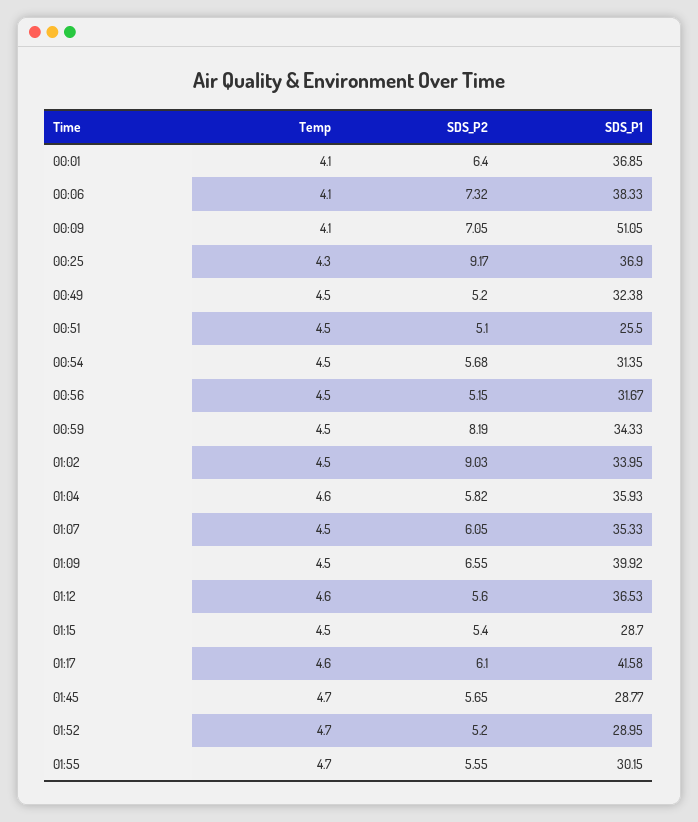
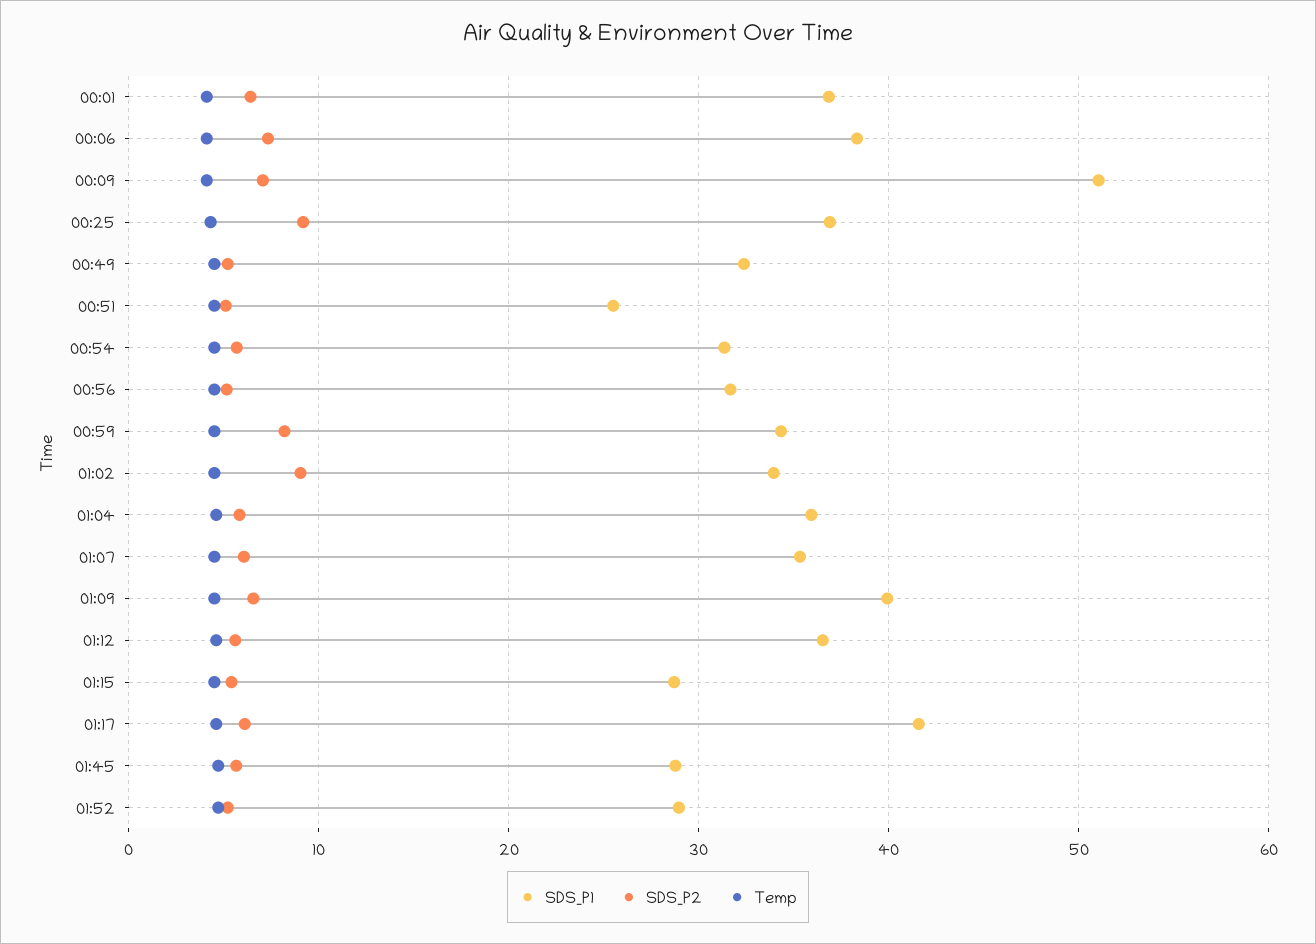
  {
    "Temp": {
      "00:01": 4.1,
      "00:06": 4.1,
      "00:09": 4.1,
      "00:25": 4.3,
      "00:49": 4.5,
      "00:51": 4.5,
      "00:54": 4.5,
      "00:56": 4.5,
      "00:59": 4.5,
      "01:02": 4.5,
      "01:04": 4.6,
      "01:07": 4.5,
      "01:09": 4.5,
      "01:12": 4.6,
      "01:15": 4.5,
      "01:17": 4.6,
      "01:45": 4.7,
-     "01:52": 4.7,
+     "01:52": 4.7
-     "01:55": 4.7
    },
    "SDS_P2": {
      "00:01": 6.4,
      "00:06": 7.32,
      "00:09": 7.05,
      "00:25": 9.17,
      "00:49": 5.2,
      "00:51": 5.1,
      "00:54": 5.68,
      "00:56": 5.15,
      "00:59": 8.19,
      "01:02": 9.03,
      "01:04": 5.82,
      "01:07": 6.05,
      "01:09": 6.55,
      "01:12": 5.6,
      "01:15": 5.4,
      "01:17": 6.1,
      "01:45": 5.65,
-     "01:52": 5.2,
+     "01:52": 5.2
-     "01:55": 5.55
    },
    "SDS_P1": {
      "00:01": 36.85,
      "00:06": 38.33,
      "00:09": 51.05,
      "00:25": 36.9,
      "00:49": 32.38,
      "00:51": 25.5,
      "00:54": 31.35,
      "00:56": 31.67,
      "00:59": 34.33,
      "01:02": 33.95,
      "01:04": 35.93,
      "01:07": 35.33,
      "01:09": 39.92,
      "01:12": 36.53,
      "01:15": 28.7,
      "01:17": 41.58,
      "01:45": 28.77,
-     "01:52": 28.95,
+     "01:52": 28.95
-     "01:55": 30.15
    }
  }

